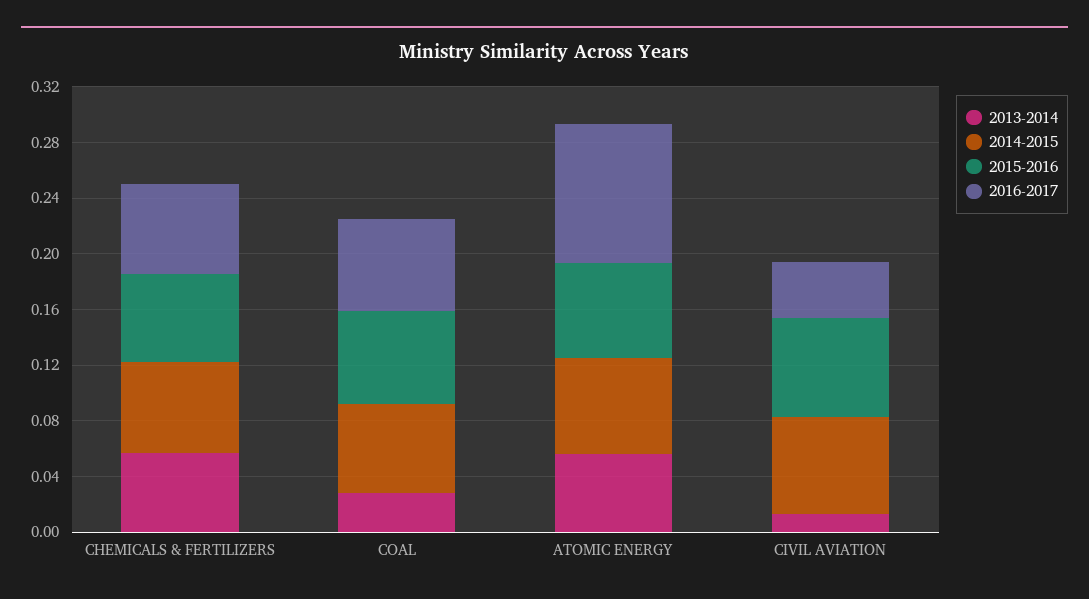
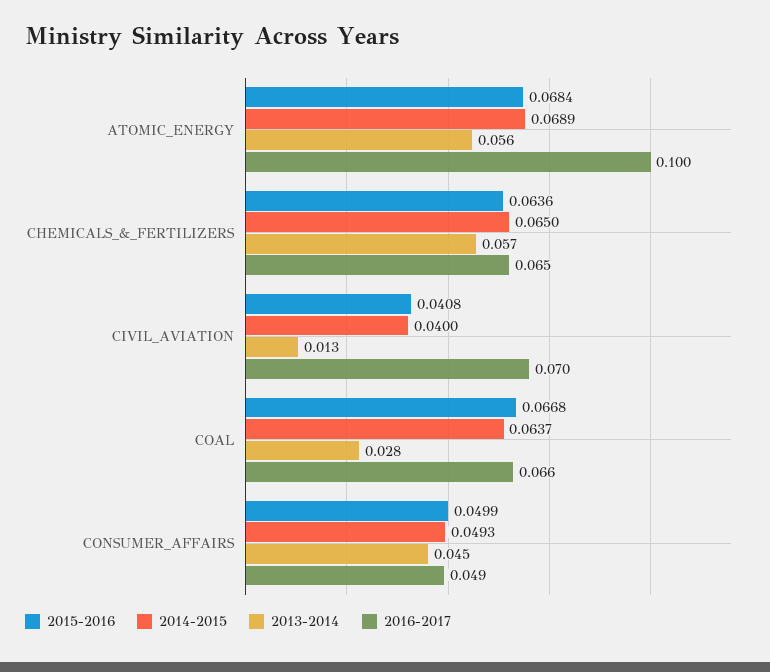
  {
    "2013-2014": {
      "CHEMICALS & FERTILIZERS": 0.057,
      "COAL": 0.028,
      "ATOMIC ENERGY": 0.056,
-     "CIVIL AVIATION": 0.013
+     "CIVIL AVIATION": 0.013,
+     "CONSUMER_AFFAIRS": 0.045
    },
    "2014-2015": {
      "CHEMICALS & FERTILIZERS": 0.065,
      "COAL": 0.0637,
      "ATOMIC ENERGY": 0.0689,
-     "CIVIL AVIATION": 0.07
+     "CIVIL AVIATION": 0.04,
+     "CONSUMER_AFFAIRS": 0.0493
    },
    "2015-2016": {
      "CHEMICALS & FERTILIZERS": 0.0636,
      "COAL": 0.0668,
      "ATOMIC ENERGY": 0.0684,
-     "CIVIL AVIATION": 0.07
+     "CIVIL AVIATION": 0.0408,
+     "CONSUMER_AFFAIRS": 0.0499
    },
    "2016-2017": {
      "CHEMICALS & FERTILIZERS": 0.065,
      "COAL": 0.066,
      "ATOMIC ENERGY": 0.1,
-     "CIVIL AVIATION": 0.04
+     "CIVIL AVIATION": 0.07,
+     "CONSUMER_AFFAIRS": 0.049
    }
  }

